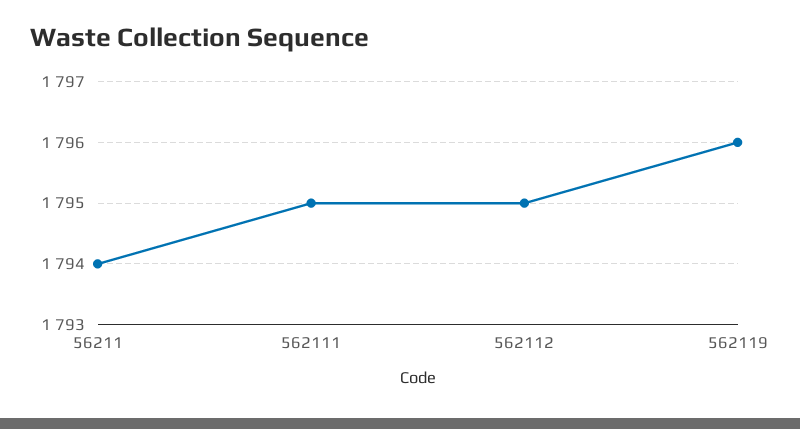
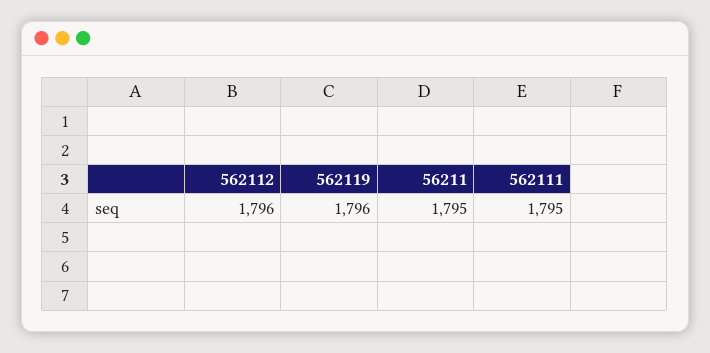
  {
-   "56211": 1794,
+   "56211": 1795,
    "562111": 1795,
-   "562112": 1795,
+   "562112": 1796,
    "562119": 1796
  }

